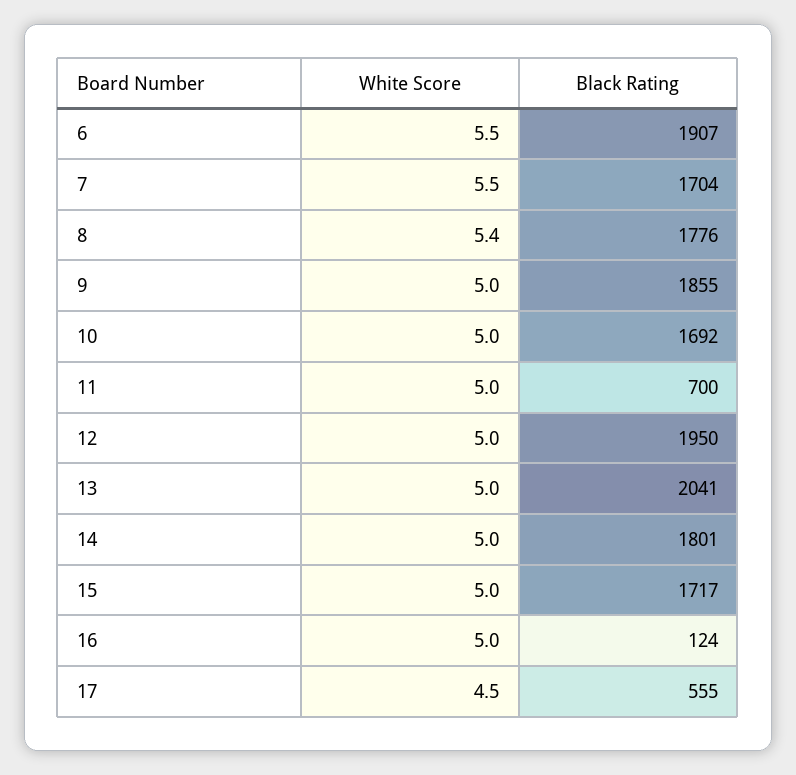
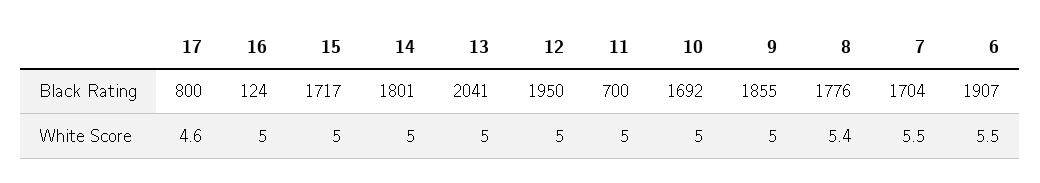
  {
    "White Score": {
      "6": 5.5,
      "7": 5.5,
      "8": 5.4,
      "9": 5,
      "10": 5,
      "11": 5,
      "12": 5,
      "13": 5,
      "14": 5,
      "15": 5,
      "16": 5,
-     "17": 4.5
+     "17": 4.6
    },
    "Black Rating": {
      "6": 1907,
      "7": 1704,
      "8": 1776,
      "9": 1855,
      "10": 1692,
      "11": 700,
      "12": 1950,
      "13": 2041,
      "14": 1801,
      "15": 1717,
      "16": 124,
-     "17": 555
+     "17": 800
    }
  }

